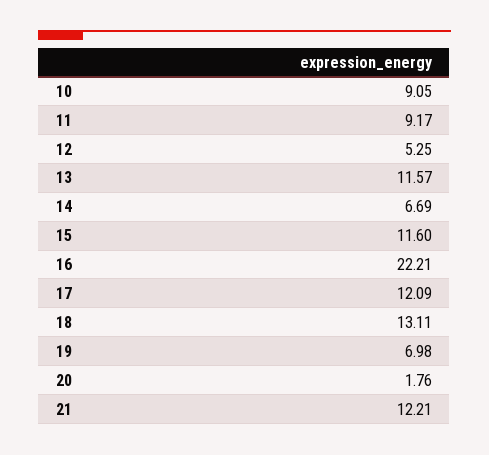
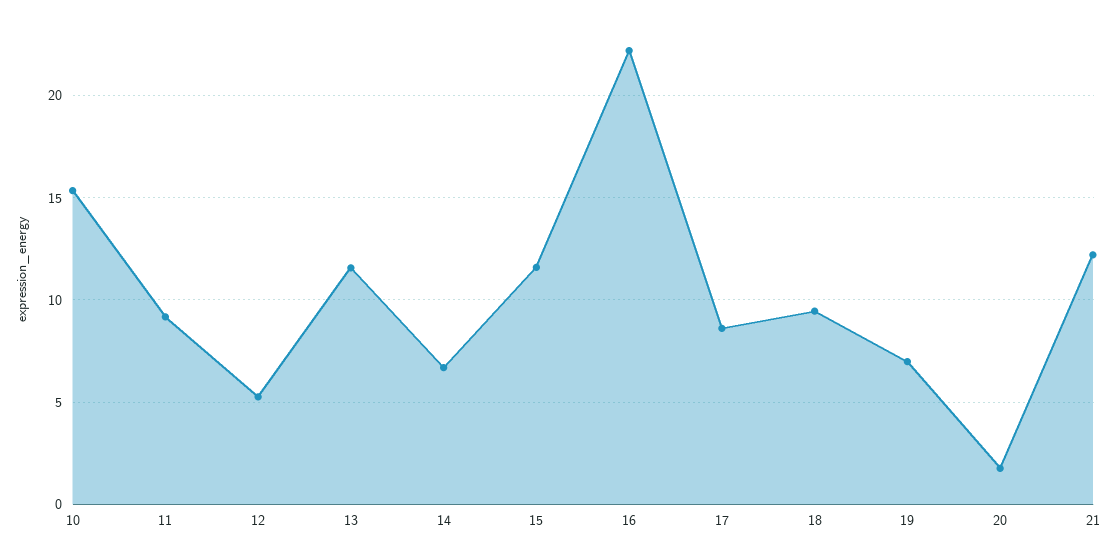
  {
-   "10": 9.05,
+   "10": 15.5,
    "11": 9.17,
    "12": 5.25,
    "13": 11.57,
    "14": 6.69,
    "15": 11.6,
    "16": 22.21,
-   "17": 12.09,
+   "17": 8.5,
-   "18": 13.11,
+   "18": 9.5,
    "19": 6.98,
    "20": 1.76,
    "21": 12.21
  }

